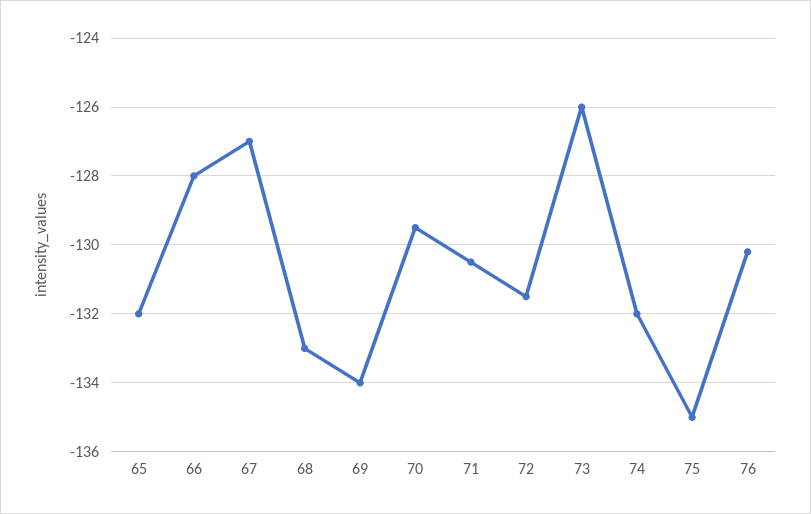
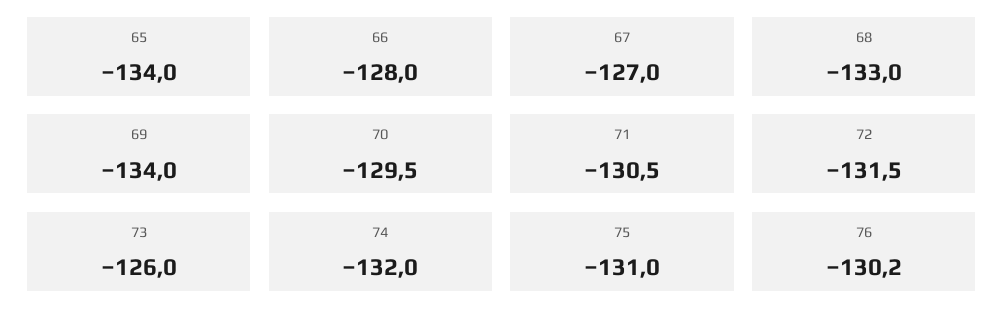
  {
-   "65": -132,
+   "65": -134,
    "66": -128,
    "67": -127,
    "68": -133,
    "69": -134,
    "70": -129.5,
    "71": -130.5,
    "72": -131.5,
    "73": -126,
    "74": -132,
-   "75": -135,
+   "75": -131,
    "76": -130.2
  }

